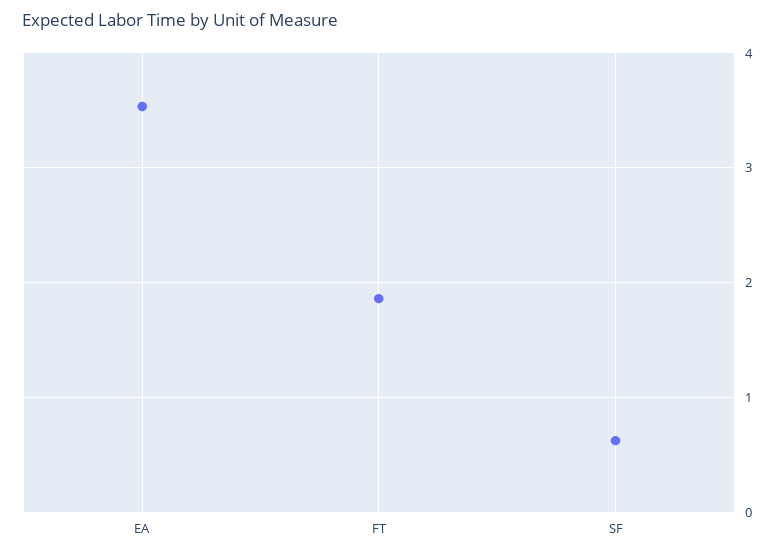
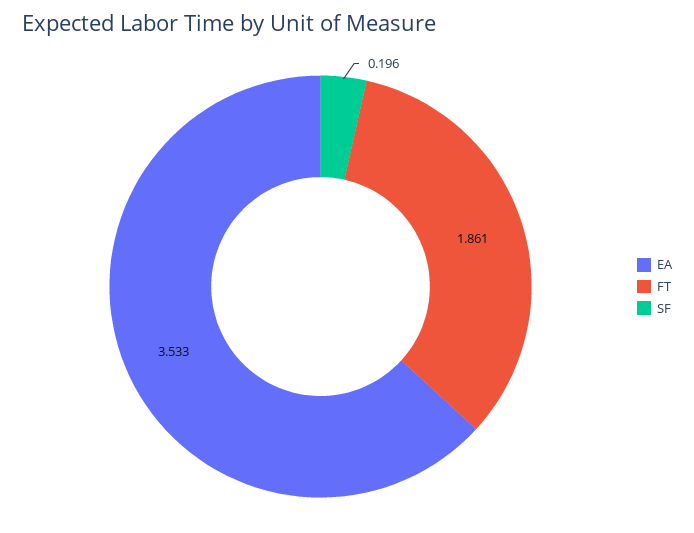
  {
    "EA": 3.533,
    "FT": 1.861,
-   "SF": 0.6
+   "SF": 0.196
  }

